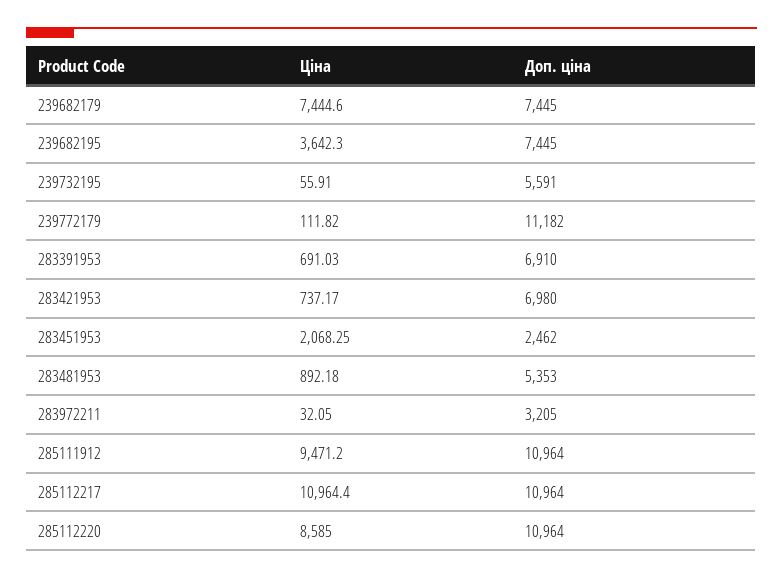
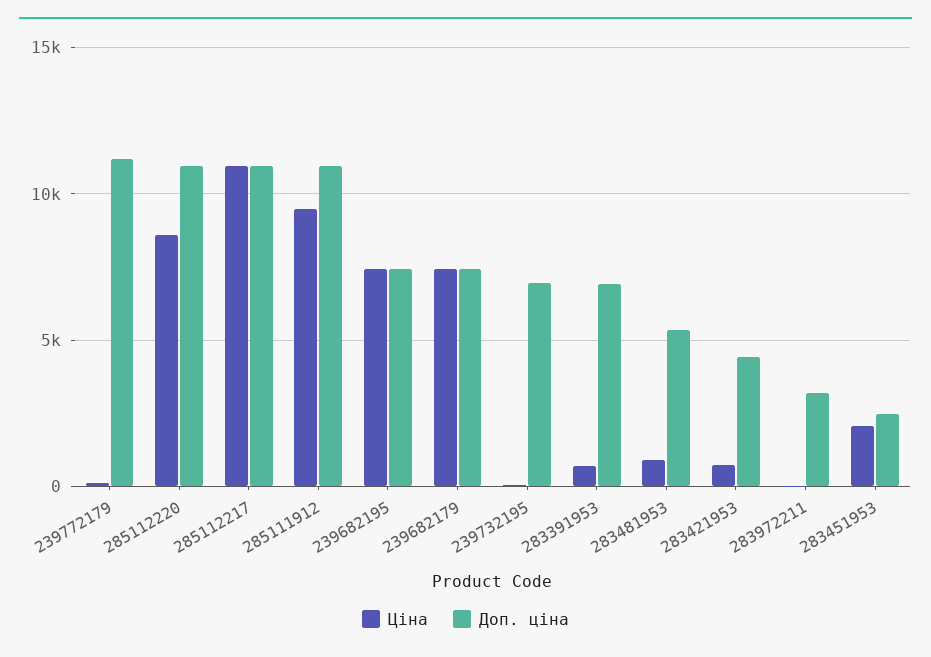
  {
    "Ціна": {
      "239682179": 7444.6,
-     "239682195": 3642.3,
+     "239682195": 7500,
      "239732195": 55.91,
      "239772179": 111.82,
      "283391953": 691.03,
      "283421953": 737.17,
      "283451953": 2068.25,
      "283481953": 892.18,
      "283972211": 32.05,
      "285111912": 9471.2,
      "285112217": 10964.4,
      "285112220": 8585
    },
    "Доп. ціна": {
      "239682179": 7445,
      "239682195": 7445,
-     "239732195": 5591,
+     "239732195": 7000,
      "239772179": 11182,
      "283391953": 6910,
-     "283421953": 6980,
+     "283421953": 4500,
      "283451953": 2462,
      "283481953": 5353,
      "283972211": 3205,
      "285111912": 10964,
      "285112217": 10964,
      "285112220": 10964
    }
  }

